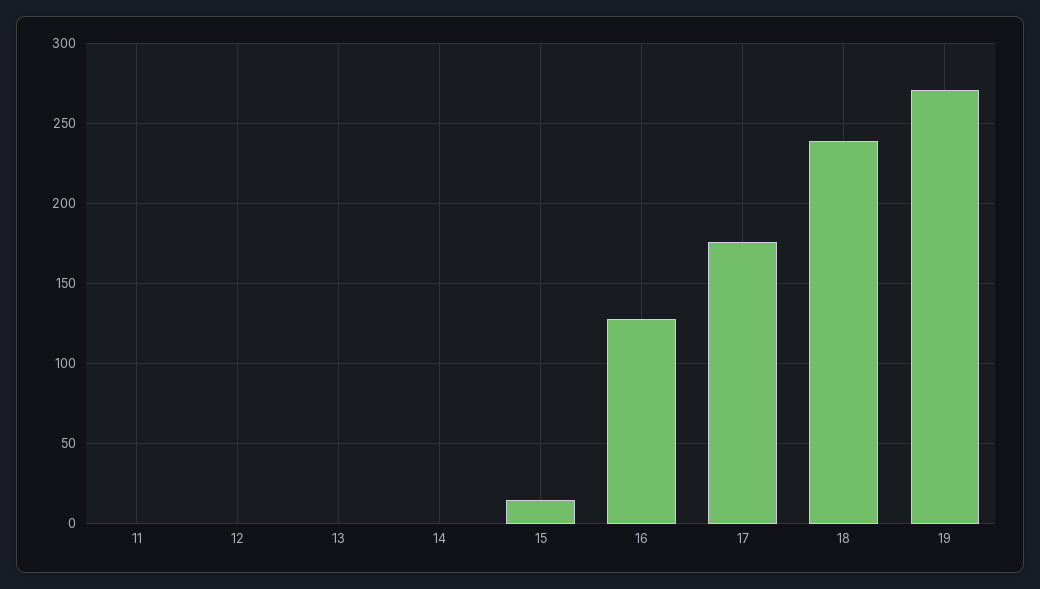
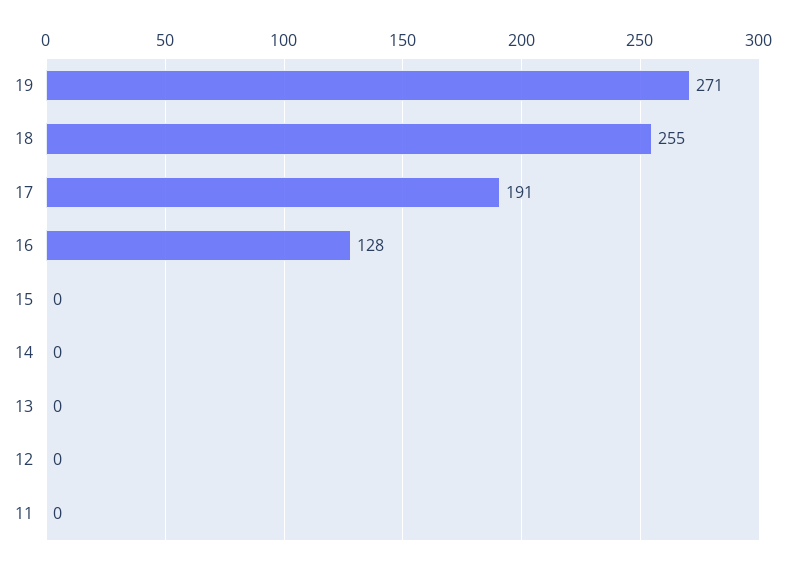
  {
    "11": 0,
    "12": 0,
    "13": 0,
    "14": 0,
-   "15": 15,
+   "15": 0,
    "16": 128,
-   "17": 175,
+   "17": 191,
-   "18": 240,
+   "18": 255,
    "19": 271
  }

